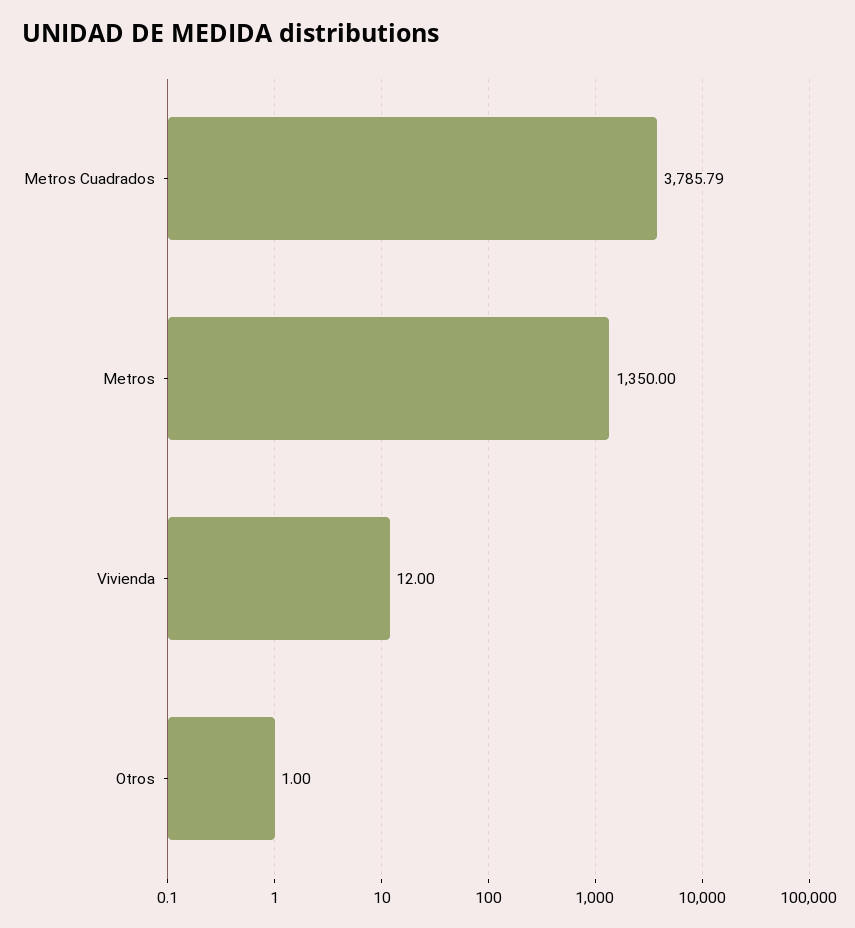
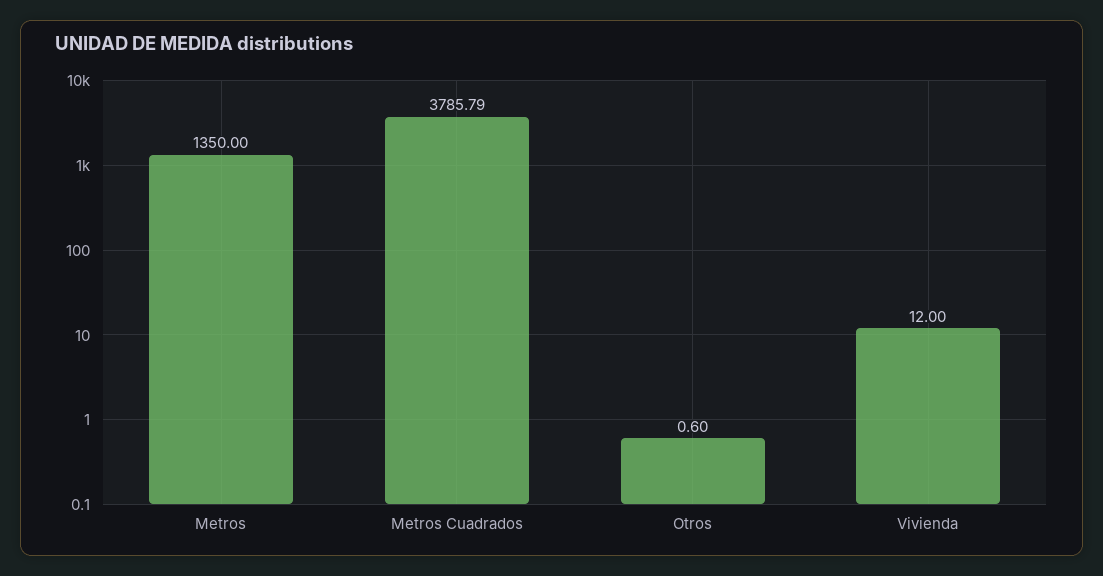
  {
    "Metros Cuadrados": 3785.79,
    "Metros": 1350,
    "Vivienda": 12,
-   "Otros": 1
+   "Otros": 0.6
  }

